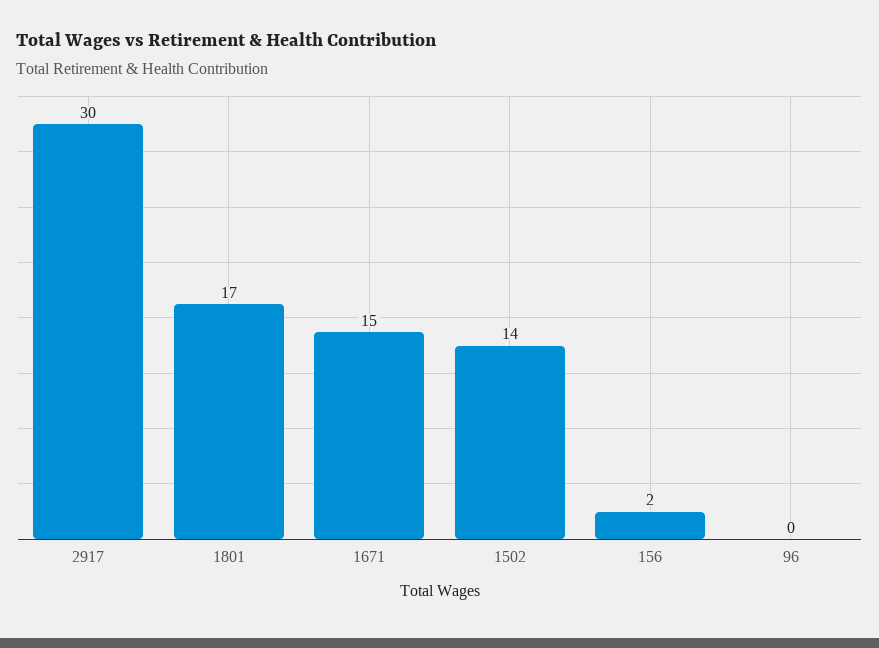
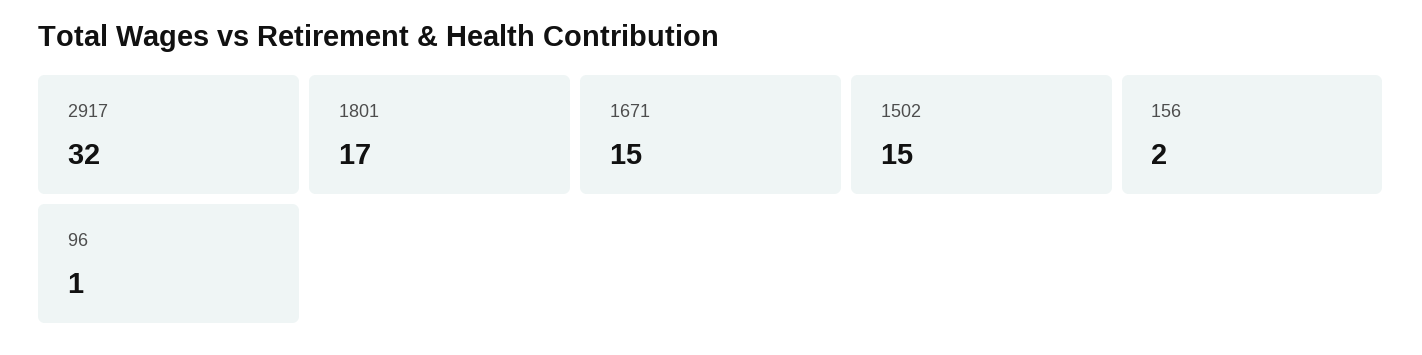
  {
-   "2917": 30,
+   "2917": 32,
    "1801": 17,
    "1671": 15,
-   "1502": 14,
+   "1502": 15,
    "156": 2,
-   "96": 0
+   "96": 1
  }

